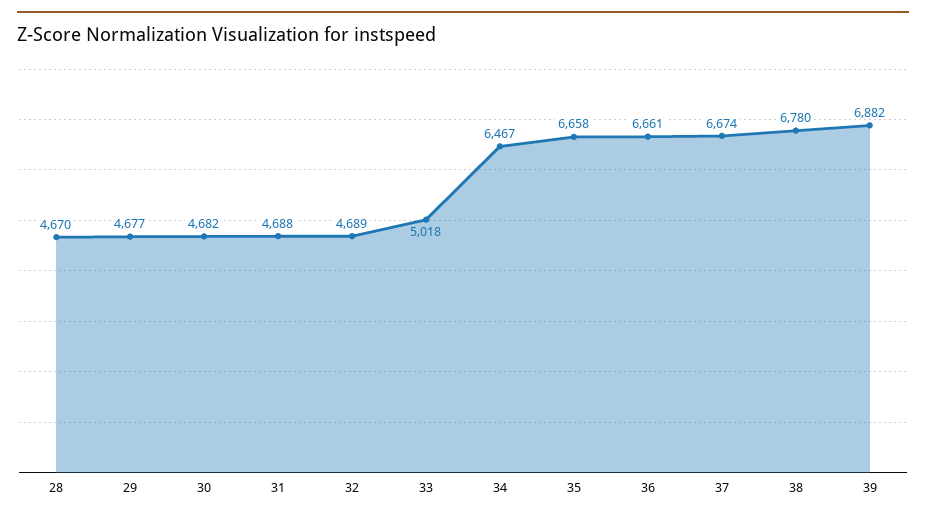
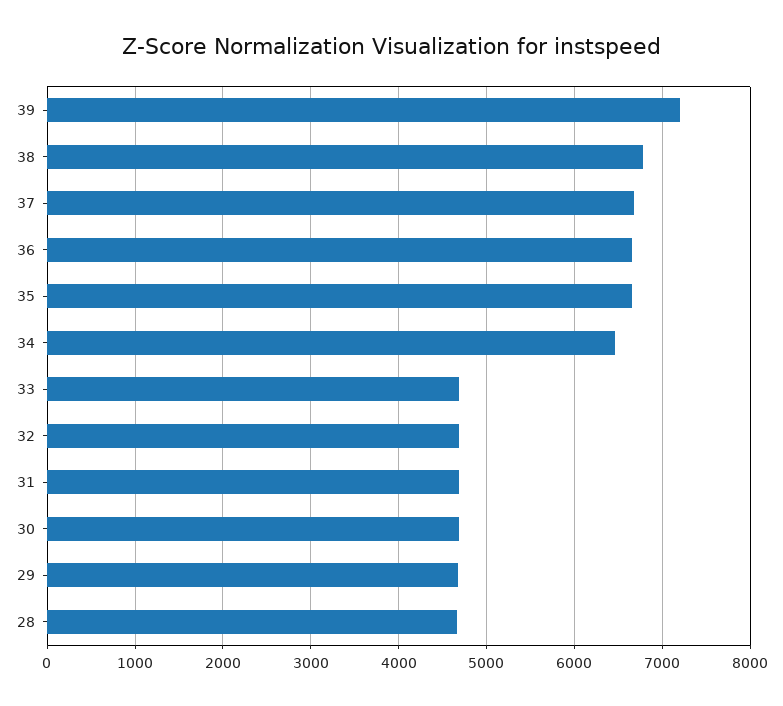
  {
    "28": 4670,
    "29": 4677,
    "30": 4682,
    "31": 4688,
    "32": 4689,
-   "33": 5018,
+   "33": 4700,
    "34": 6467,
    "35": 6658,
    "36": 6661,
    "37": 6674,
    "38": 6780,
-   "39": 6882
+   "39": 7200
  }

